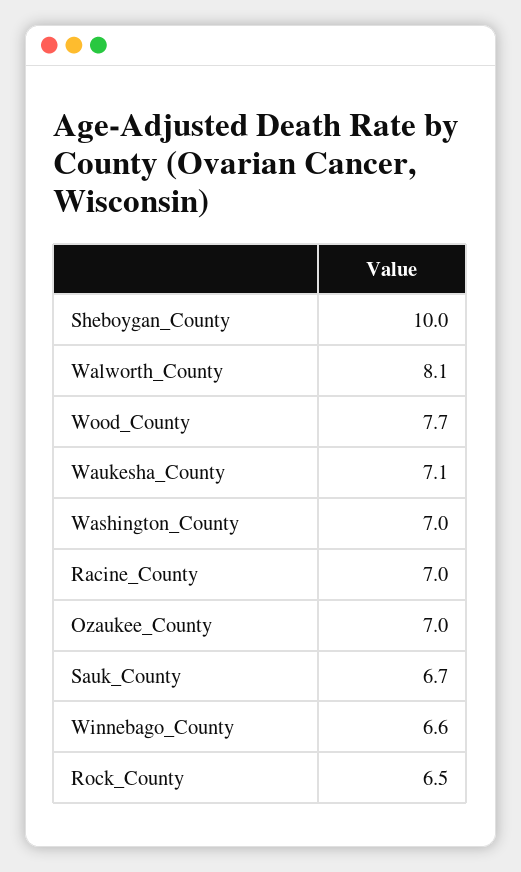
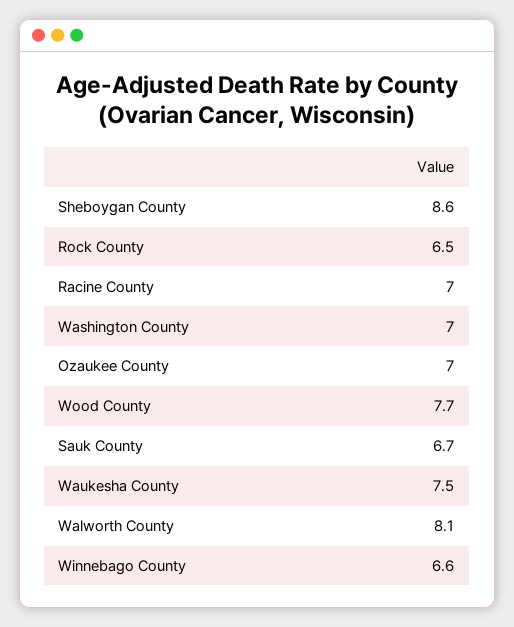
  {
-   "Sheboygan_County": 10,
+   "Sheboygan_County": 8.6,
    "Walworth_County": 8.1,
    "Wood_County": 7.7,
-   "Waukesha_County": 7.1,
+   "Waukesha_County": 7.5,
    "Washington_County": 7,
    "Racine_County": 7,
    "Ozaukee_County": 7,
    "Sauk_County": 6.7,
    "Winnebago_County": 6.6,
    "Rock_County": 6.5
  }

